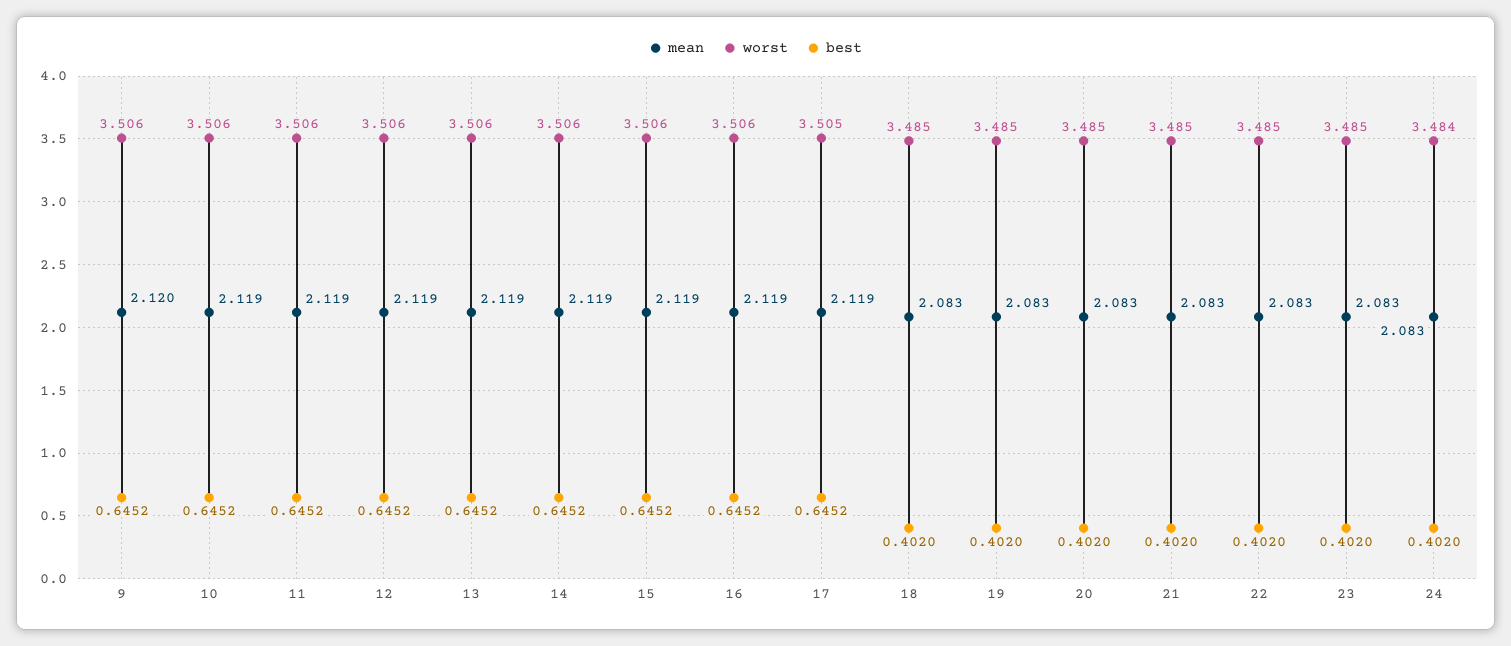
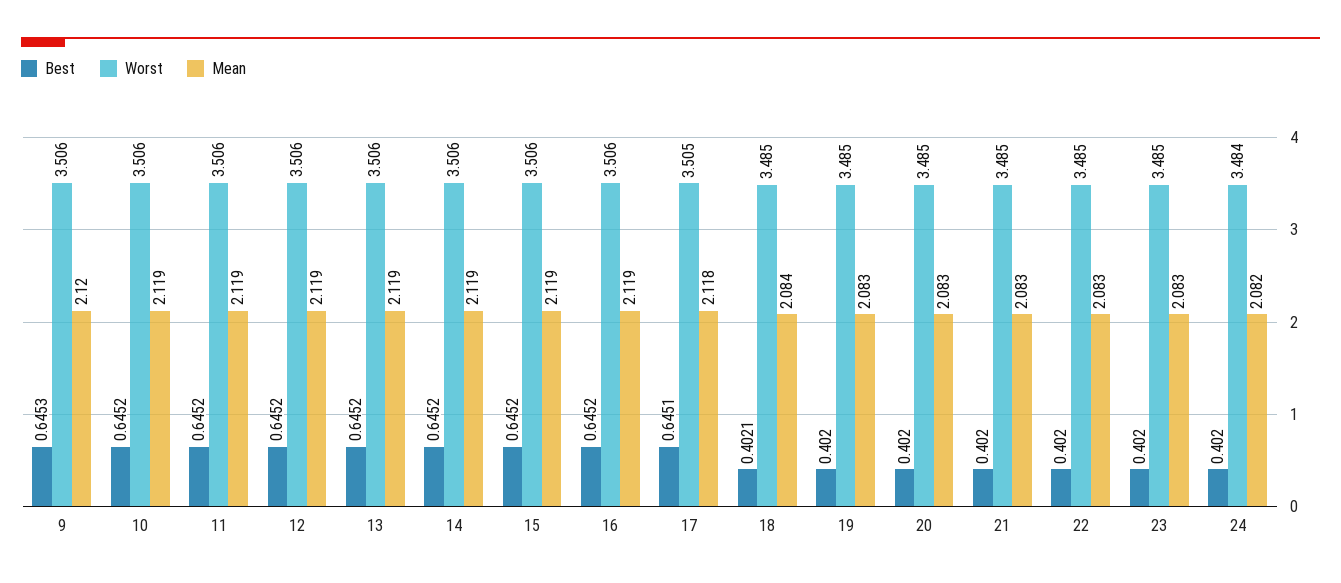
  {
    "mean": {
      "9": 2.12,
      "10": 2.119,
      "11": 2.119,
      "12": 2.119,
      "13": 2.119,
      "14": 2.119,
      "15": 2.119,
      "16": 2.119,
-     "17": 2.119,
+     "17": 2.118,
-     "18": 2.083,
+     "18": 2.084,
      "19": 2.083,
      "20": 2.083,
      "21": 2.083,
      "22": 2.083,
      "23": 2.083,
-     "24": 2.083
+     "24": 2.082
    },
    "worst": {
      "9": 3.506,
      "10": 3.506,
      "11": 3.506,
      "12": 3.506,
      "13": 3.506,
      "14": 3.506,
      "15": 3.506,
      "16": 3.506,
      "17": 3.505,
      "18": 3.485,
      "19": 3.485,
      "20": 3.485,
      "21": 3.485,
      "22": 3.485,
      "23": 3.485,
      "24": 3.484
    },
    "best": {
-     "9": 0.6452,
+     "9": 0.6453,
      "10": 0.6452,
      "11": 0.6452,
      "12": 0.6452,
      "13": 0.6452,
      "14": 0.6452,
      "15": 0.6452,
      "16": 0.6452,
-     "17": 0.6452,
+     "17": 0.6451,
-     "18": 0.402,
+     "18": 0.4021,
      "19": 0.402,
      "20": 0.402,
      "21": 0.402,
      "22": 0.402,
      "23": 0.402,
      "24": 0.402
    }
  }

